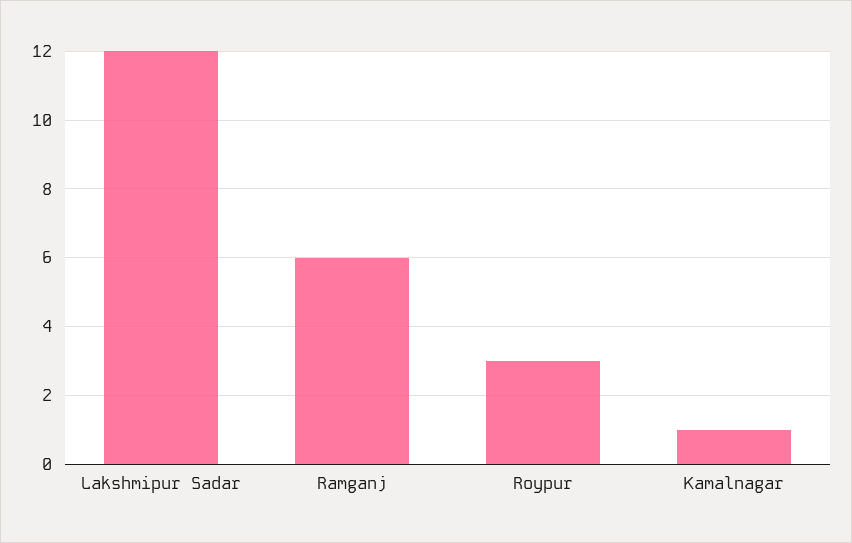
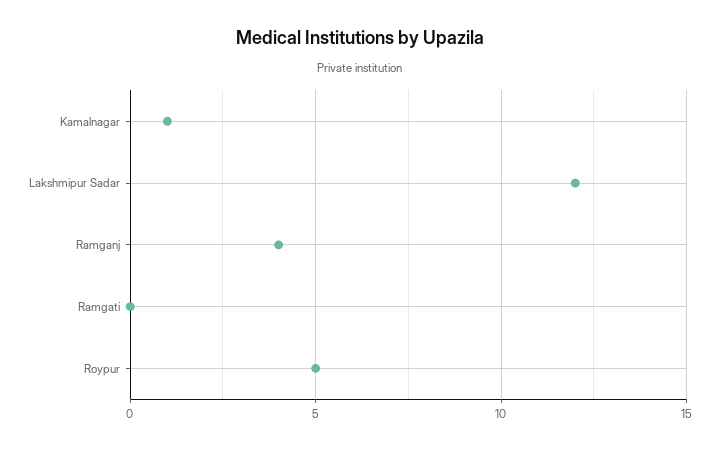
  {
    "Lakshmipur Sadar": 12,
-   "Ramganj": 6,
+   "Ramganj": 4,
-   "Roypur": 3,
+   "Roypur": 5,
-   "Kamalnagar": 1
+   "Kamalnagar": 1,
+   "Ramgati": 0
  }

